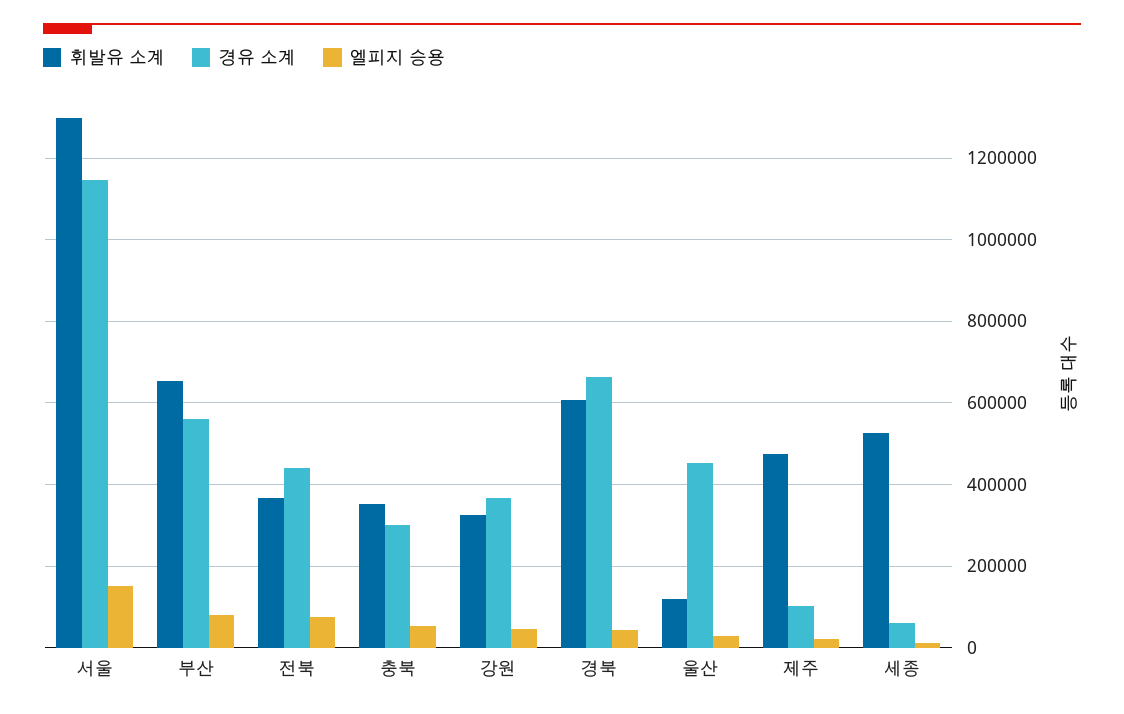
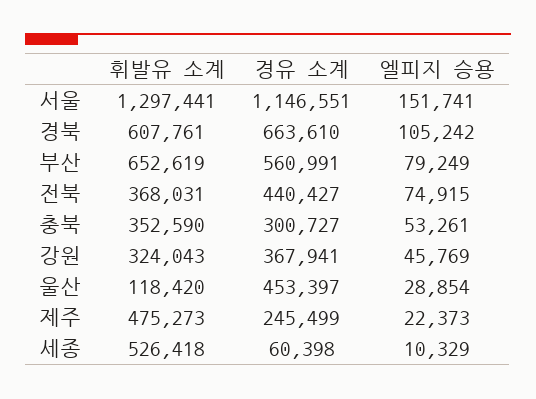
  {
    "휘발유 소계": {
      "서울": 1297441,
      "부산": 652619,
      "전북": 368031,
      "충북": 352590,
      "강원": 324043,
      "경북": 607761,
      "울산": 118420,
      "제주": 475273,
      "세종": 526418
    },
    "경유 소계": {
      "서울": 1146551,
      "부산": 560991,
      "전북": 440427,
      "충북": 300727,
      "강원": 367941,
      "경북": 663610,
      "울산": 453397,
-     "제주": 100000,
+     "제주": 245499,
      "세종": 60398
    },
    "엘피지 승용": {
      "서울": 151741,
      "부산": 79249,
      "전북": 74915,
      "충북": 53261,
      "강원": 45769,
-     "경북": 40000,
+     "경북": 105242,
      "울산": 28854,
      "제주": 22373,
      "세종": 10329
    }
  }

